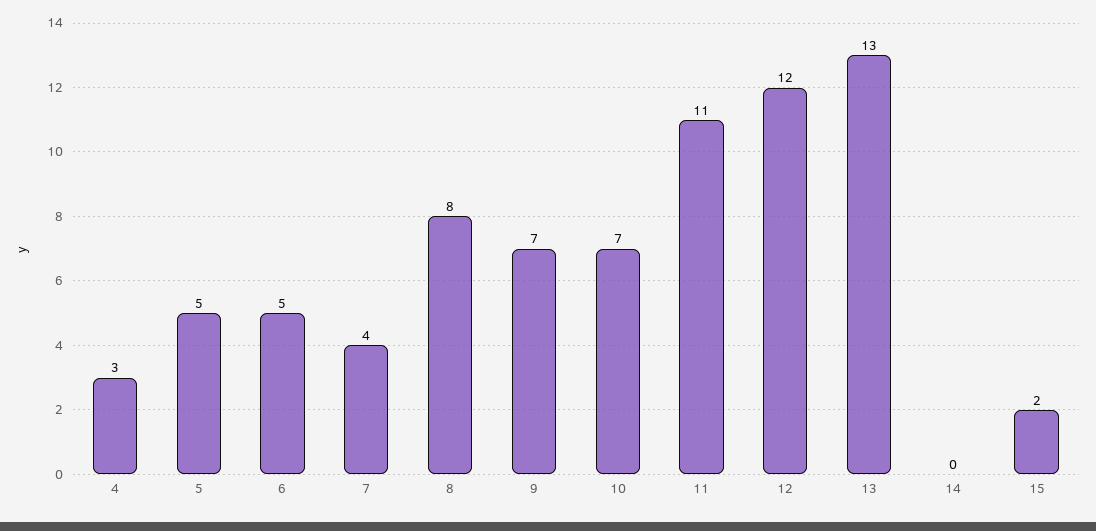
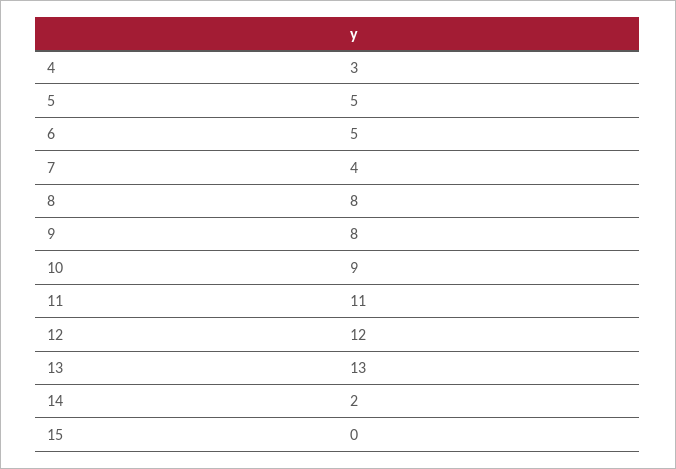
  {
    "4": 3,
    "5": 5,
    "6": 5,
    "7": 4,
    "8": 8,
-   "9": 7,
+   "9": 8,
-   "10": 7,
+   "10": 9,
    "11": 11,
    "12": 12,
    "13": 13,
-   "14": 0,
+   "14": 2,
-   "15": 2
+   "15": 0
  }

